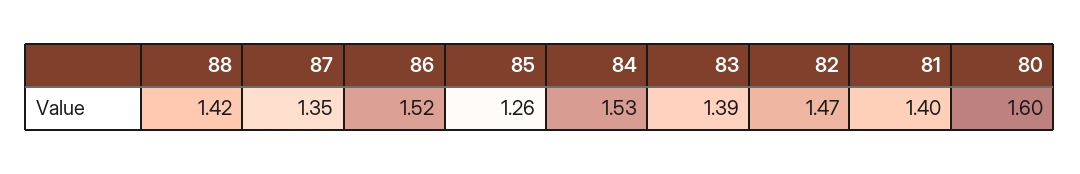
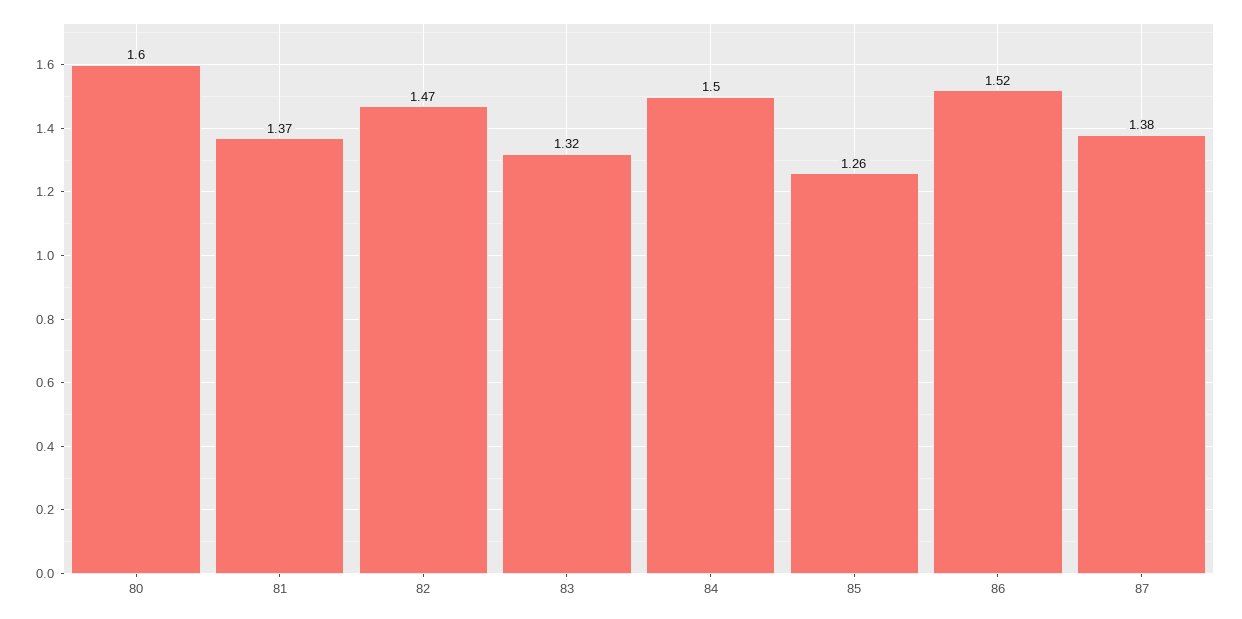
  {
-   "88": 1.42,
-   "87": 1.35,
+   "87": 1.38,
    "86": 1.52,
    "85": 1.26,
-   "84": 1.53,
+   "84": 1.5,
-   "83": 1.39,
+   "83": 1.32,
    "82": 1.47,
-   "81": 1.4,
+   "81": 1.37,
    "80": 1.6
  }

